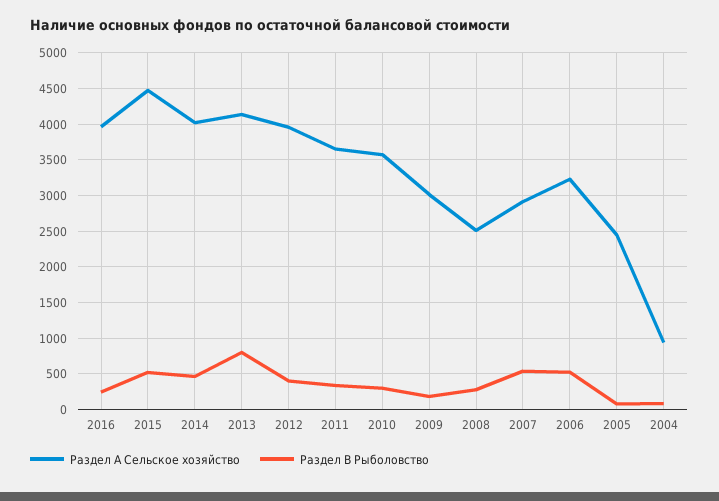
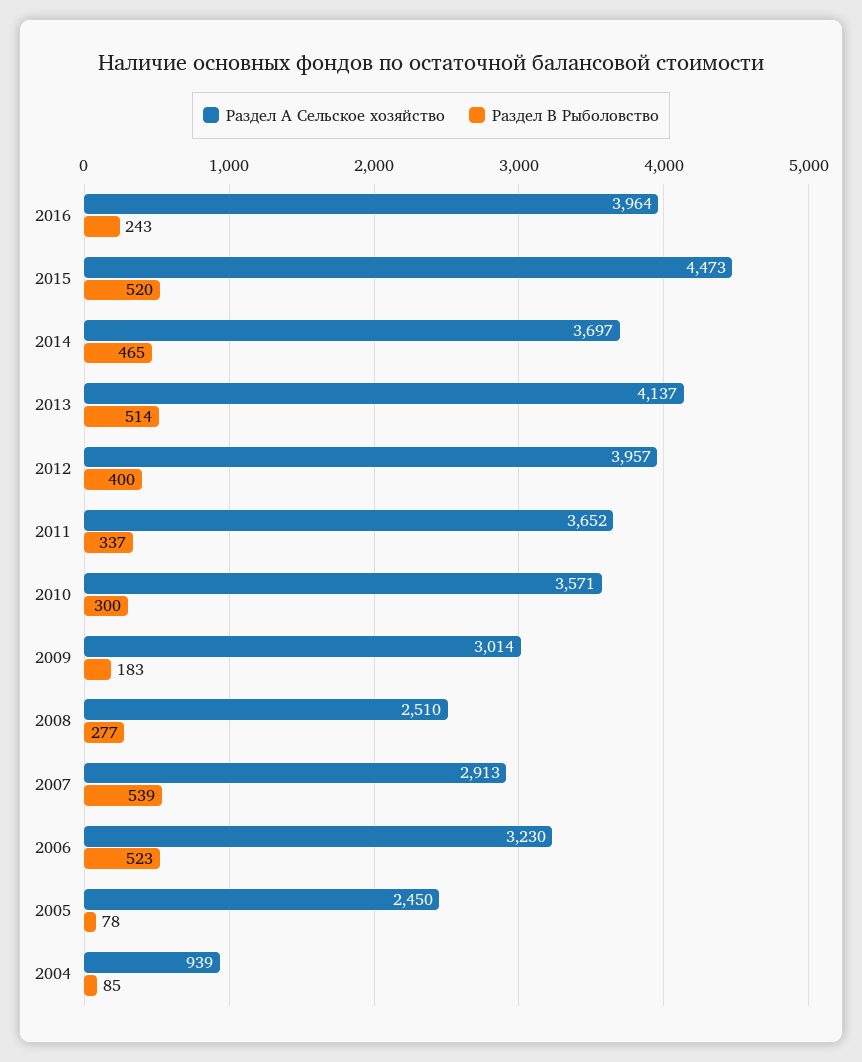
  {
    "Раздел А Сельское хозяйство": {
      "2016": 3964,
      "2015": 4473,
-     "2014": 4000,
+     "2014": 3697,
      "2013": 4137,
      "2012": 3957,
      "2011": 3652,
      "2010": 3571,
      "2009": 3014,
      "2008": 2510,
      "2007": 2913,
      "2006": 3230,
      "2005": 2450,
      "2004": 939
    },
    "Раздел В Рыболовство": {
      "2016": 243,
      "2015": 520,
      "2014": 465,
-     "2013": 800,
+     "2013": 514,
      "2012": 400,
      "2011": 337,
      "2010": 300,
      "2009": 183,
      "2008": 277,
      "2007": 539,
      "2006": 523,
      "2005": 78,
      "2004": 85
    }
  }

